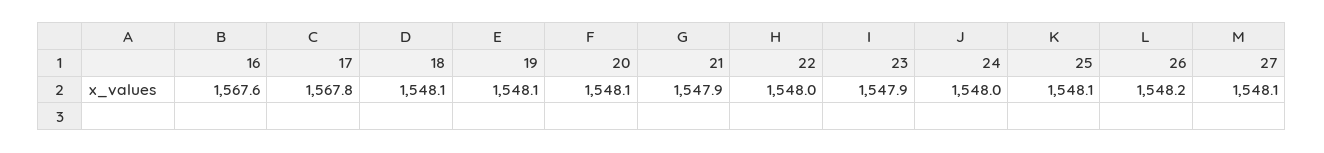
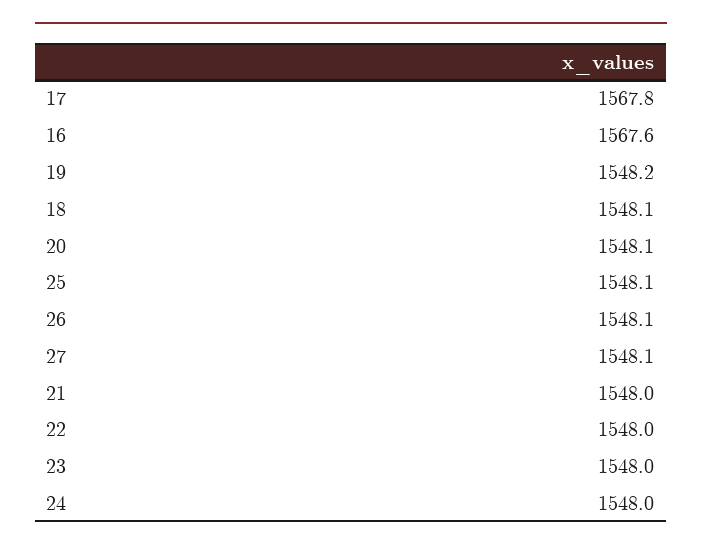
  {
    "16": 1567.6,
    "17": 1567.8,
    "18": 1548.1,
-   "19": 1548.1,
+   "19": 1548.2,
    "20": 1548.1,
-   "21": 1547.9,
+   "21": 1548,
    "22": 1548,
-   "23": 1547.9,
+   "23": 1548,
    "24": 1548,
    "25": 1548.1,
-   "26": 1548.2,
+   "26": 1548.1,
    "27": 1548.1
  }

